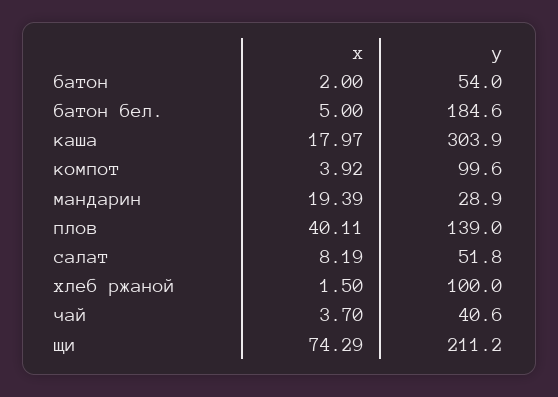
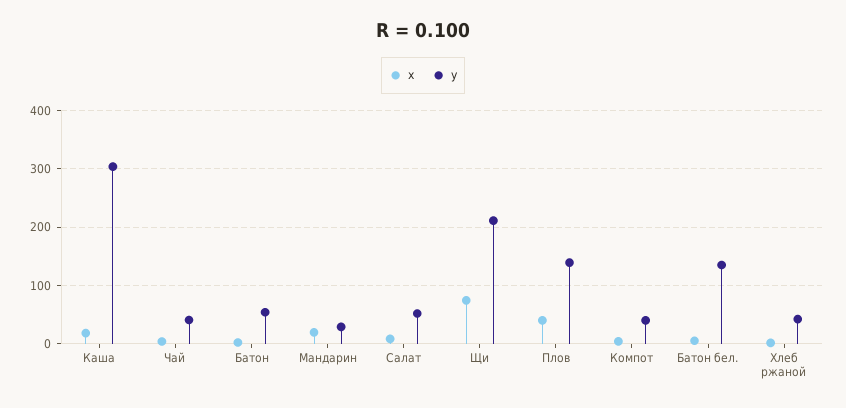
  {
    "x": {
      "батон": 2,
      "батон бел.": 5,
      "каша": 17.97,
      "компот": 3.92,
      "мандарин": 19.39,
      "плов": 40.11,
      "салат": 8.19,
      "хлеб ржаной": 1.5,
      "чай": 3.7,
      "щи": 74.29
    },
    "y": {
      "батон": 54,
-     "батон бел.": 184.6,
+     "батон бел.": 140,
      "каша": 303.9,
-     "компот": 99.6,
+     "компот": 40,
      "мандарин": 28.9,
      "плов": 139,
      "салат": 51.8,
-     "хлеб ржаной": 100,
+     "хлеб ржаной": 40,
      "чай": 40.6,
      "щи": 211.2
    }
  }

